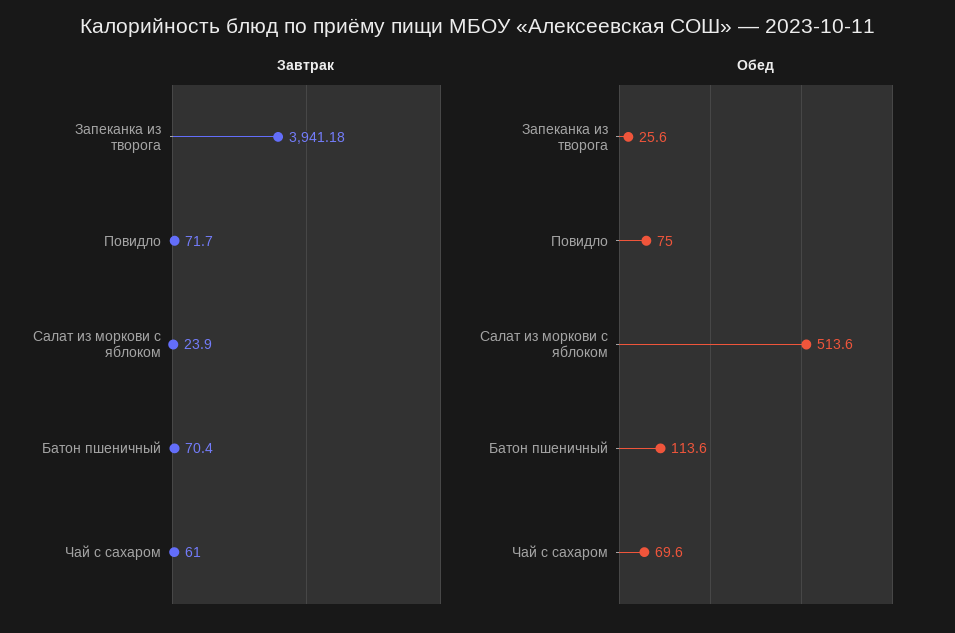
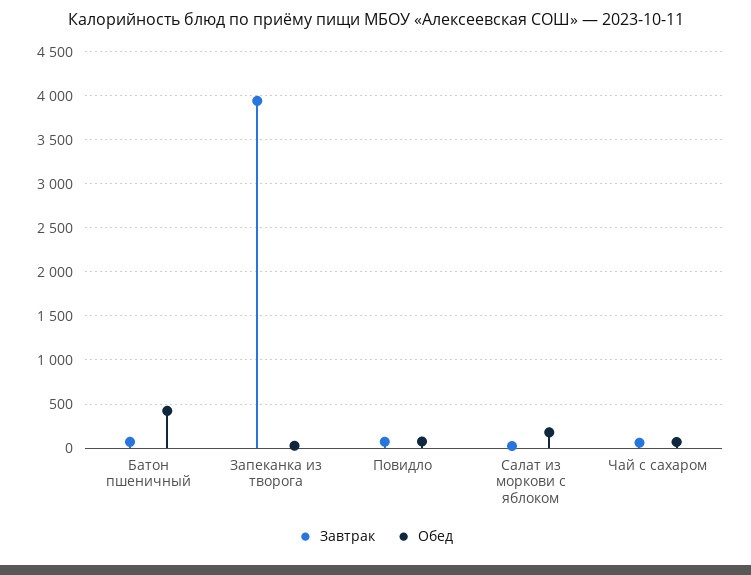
  {
    "Завтрак": {
      "Запеканка из творога": 3941.18,
      "Повидло": 71.7,
      "Салат из моркови с яблоком": 23.9,
      "Батон пшеничный": 70.4,
      "Чай с сахаром": 61
    },
    "Обед": {
      "Запеканка из творога": 25.6,
      "Повидло": 75,
-     "Салат из моркови с яблоком": 513.6,
+     "Салат из моркови с яблоком": 200,
-     "Батон пшеничный": 113.6,
+     "Батон пшеничный": 400,
      "Чай с сахаром": 69.6
    }
  }

